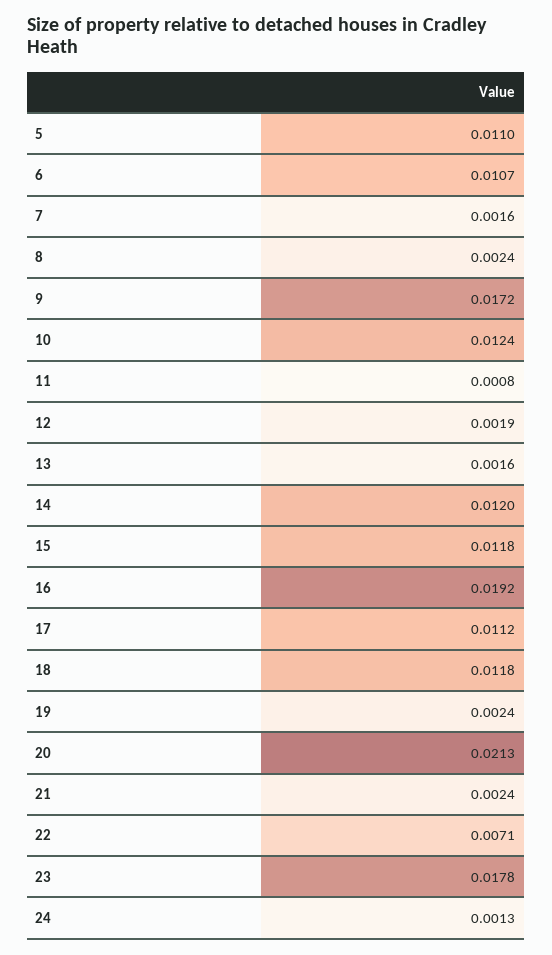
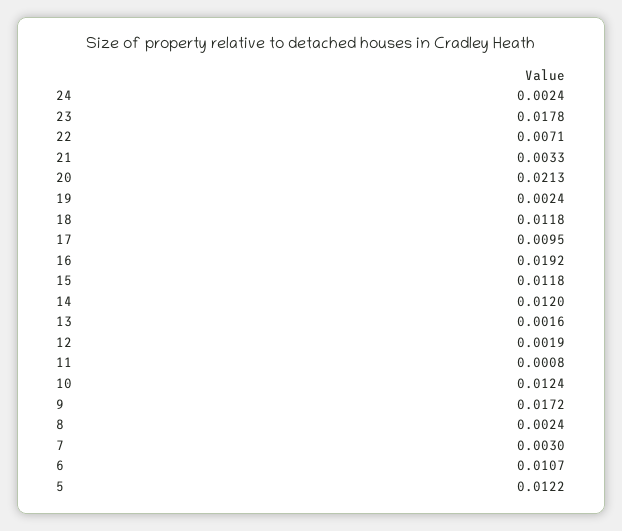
  {
-   "5": 0.011,
+   "5": 0.0122,
    "6": 0.0107,
-   "7": 0.0016,
+   "7": 0.003,
    "8": 0.0024,
    "9": 0.0172,
    "10": 0.0124,
    "11": 0.0008,
    "12": 0.0019,
    "13": 0.0016,
    "14": 0.012,
    "15": 0.0118,
    "16": 0.0192,
-   "17": 0.0112,
+   "17": 0.0095,
    "18": 0.0118,
    "19": 0.0024,
    "20": 0.0213,
-   "21": 0.0024,
+   "21": 0.0033,
    "22": 0.0071,
    "23": 0.0178,
-   "24": 0.0013
+   "24": 0.0024
  }

